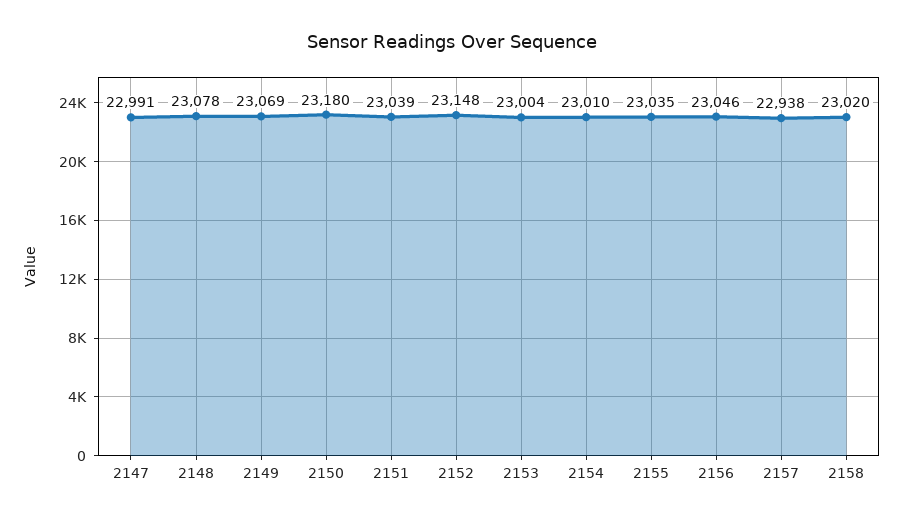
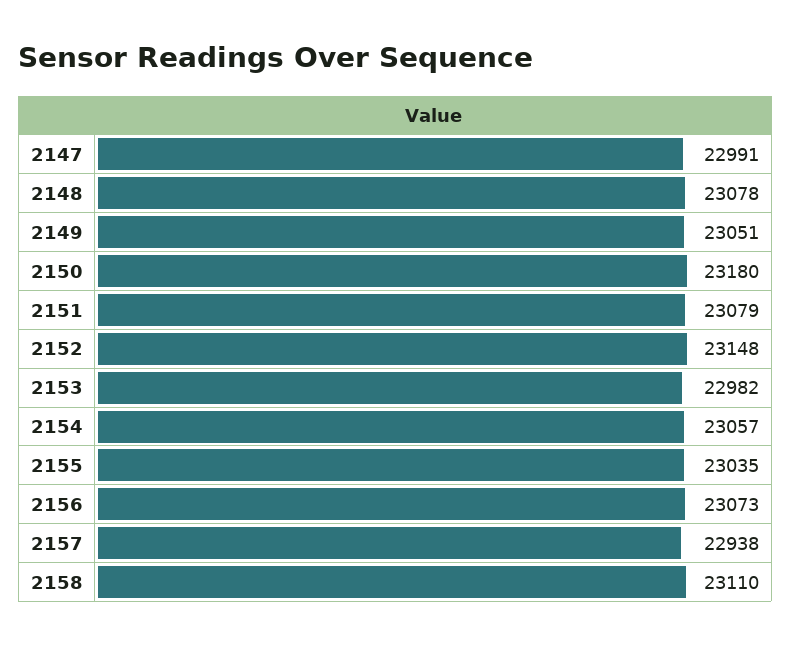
  {
    "2147": 22991,
    "2148": 23078,
-   "2149": 23069,
+   "2149": 23051,
    "2150": 23180,
-   "2151": 23039,
+   "2151": 23079,
    "2152": 23148,
-   "2153": 23004,
+   "2153": 22982,
-   "2154": 23010,
+   "2154": 23057,
    "2155": 23035,
-   "2156": 23046,
+   "2156": 23073,
    "2157": 22938,
-   "2158": 23020
+   "2158": 23110
  }

